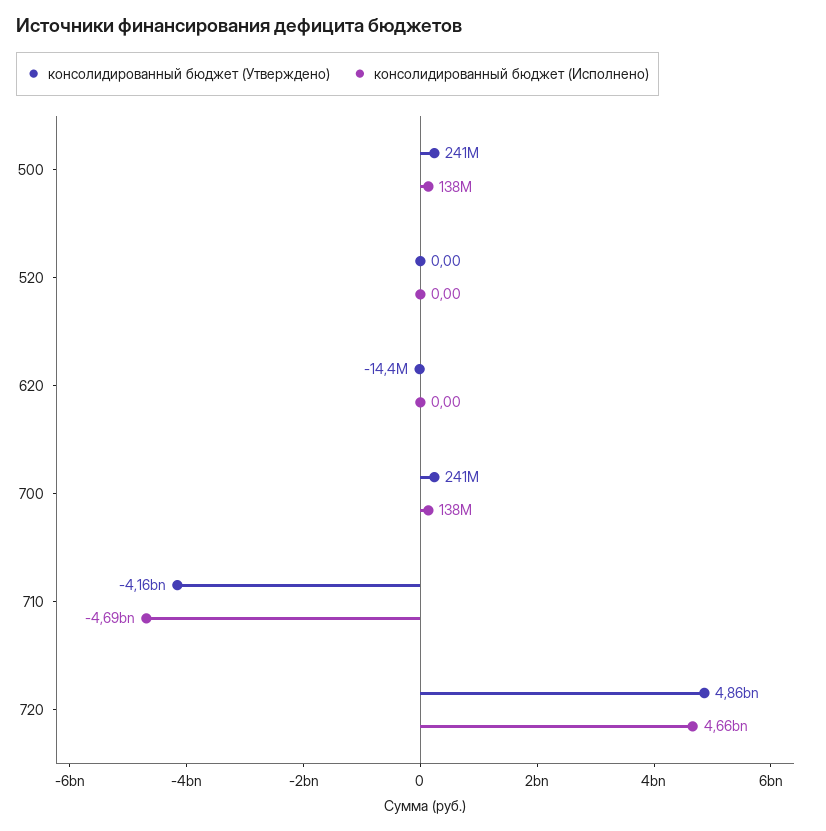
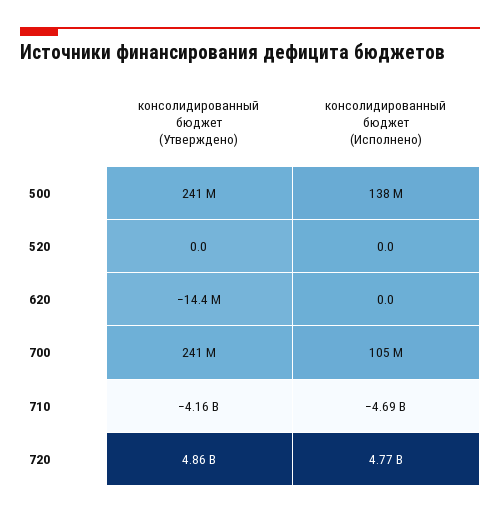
  {
    "консолидированный бюджет (Утверждено)": {
      "500": 241000000,
      "520": 0,
      "620": -14400000,
      "700": 241000000,
      "710": -4160000000,
      "720": 4860000000
    },
    "консолидированный бюджет (Исполнено)": {
      "500": 138000000,
      "520": 0,
      "620": 0,
-     "700": 138000000,
+     "700": 105000000,
      "710": -4690000000,
-     "720": 4660000000
+     "720": 4770000000
    }
  }

